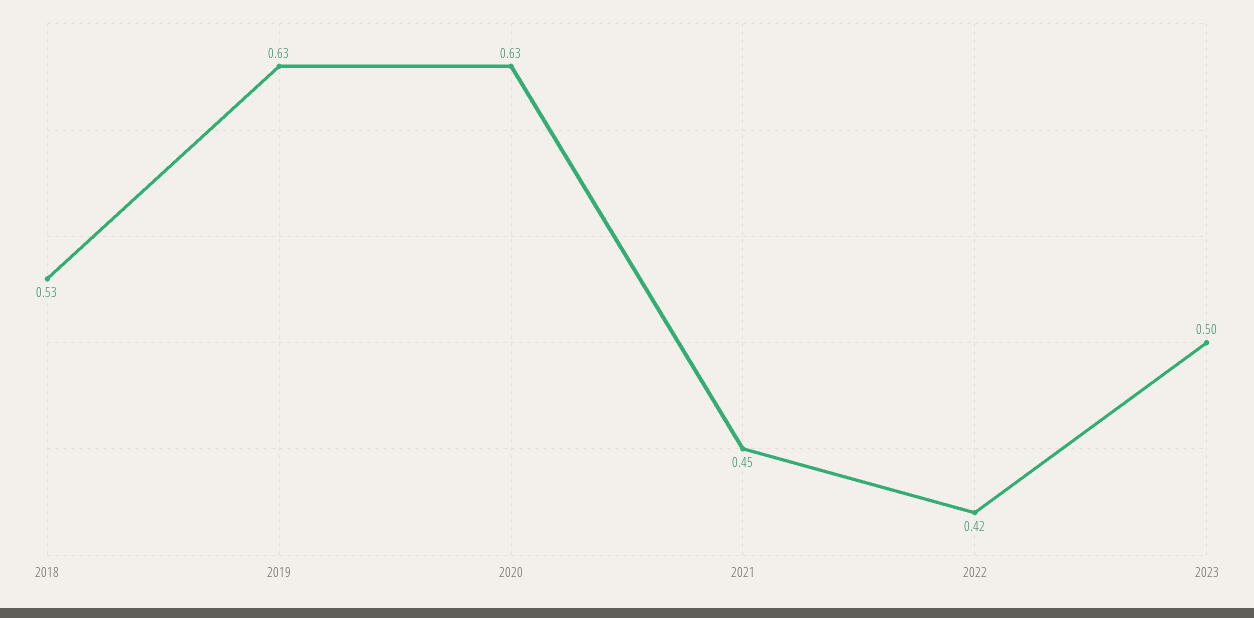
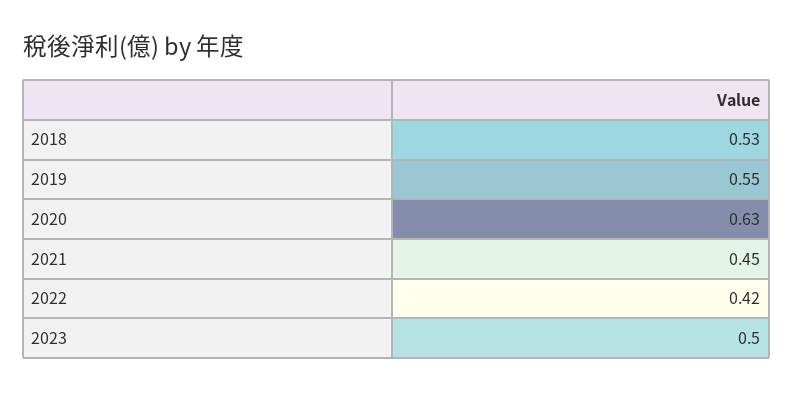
  {
    "2018": 0.53,
-   "2019": 0.63,
+   "2019": 0.55,
    "2020": 0.63,
    "2021": 0.45,
    "2022": 0.42,
    "2023": 0.5
  }

